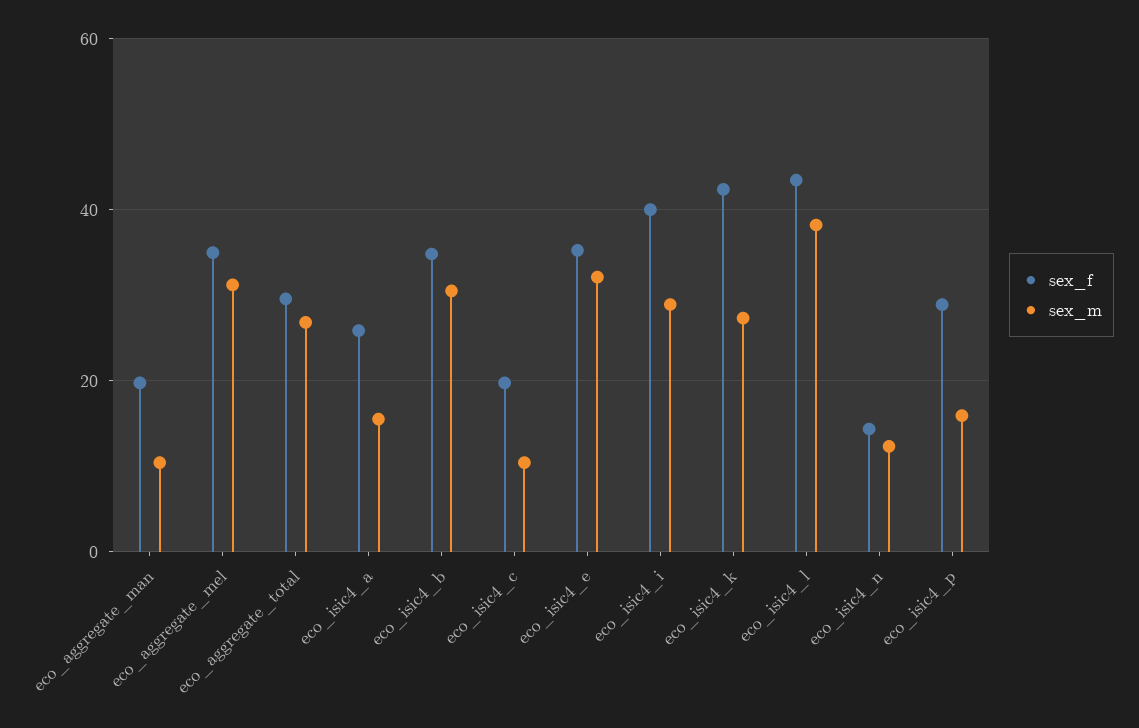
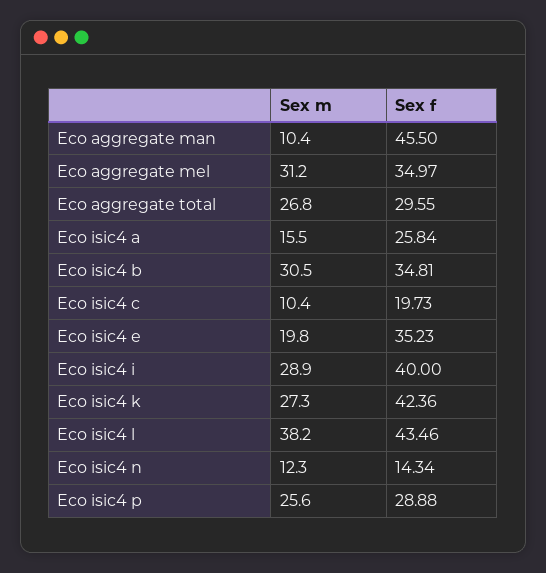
  {
    "sex_f": {
-     "eco_aggregate_man": 20,
+     "eco_aggregate_man": 45.5,
      "eco_aggregate_mel": 34.97,
      "eco_aggregate_total": 29.55,
      "eco_isic4_a": 25.84,
      "eco_isic4_b": 34.81,
      "eco_isic4_c": 19.73,
      "eco_isic4_e": 35.23,
      "eco_isic4_i": 40,
      "eco_isic4_k": 42.36,
      "eco_isic4_l": 43.46,
      "eco_isic4_n": 14.34,
      "eco_isic4_p": 28.88
    },
    "sex_m": {
      "eco_aggregate_man": 10.4,
      "eco_aggregate_mel": 31.2,
      "eco_aggregate_total": 26.8,
      "eco_isic4_a": 15.5,
      "eco_isic4_b": 30.5,
      "eco_isic4_c": 10.4,
-     "eco_isic4_e": 32,
+     "eco_isic4_e": 19.8,
      "eco_isic4_i": 28.9,
      "eco_isic4_k": 27.3,
      "eco_isic4_l": 38.2,
      "eco_isic4_n": 12.3,
-     "eco_isic4_p": 16
+     "eco_isic4_p": 25.6
    }
  }

